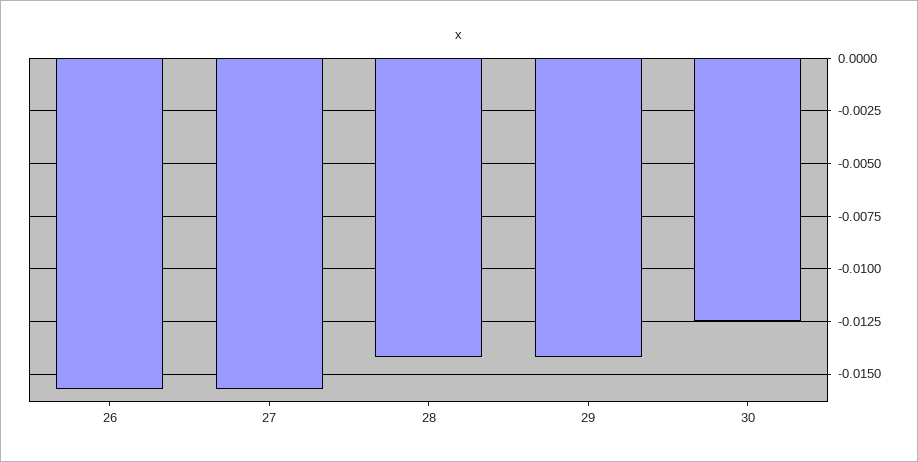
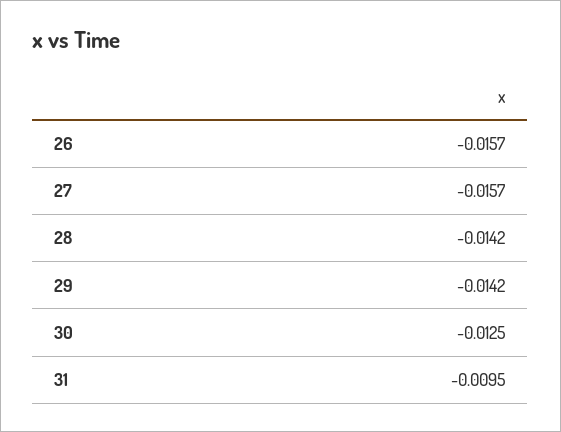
  {
    "26": -0.0157,
    "27": -0.0157,
    "28": -0.0142,
    "29": -0.0142,
-   "30": -0.0125
+   "30": -0.0125,
+   "31": -0.0095
  }

